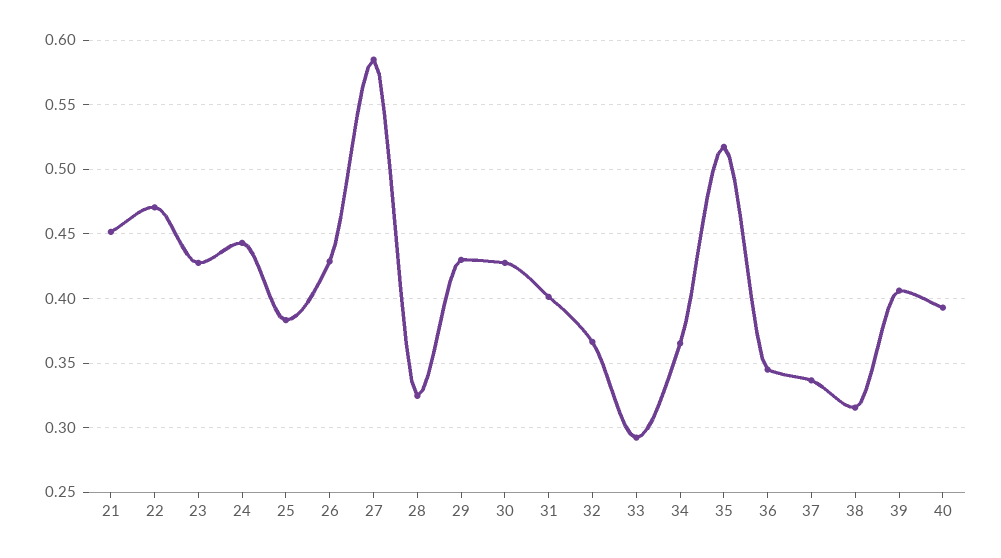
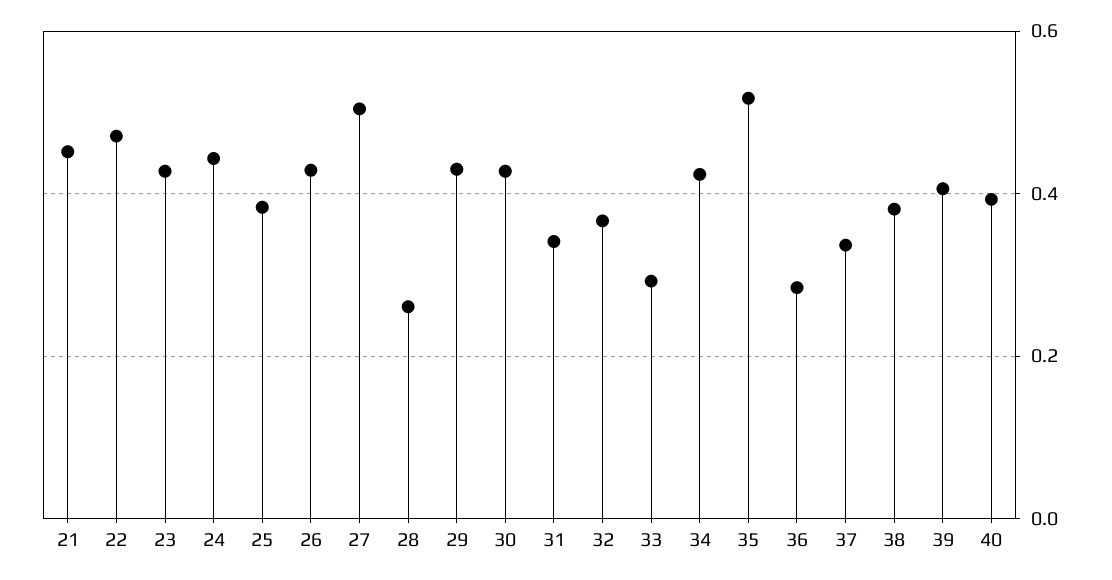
  {
    "21": 0.45,
    "22": 0.47,
    "23": 0.43,
    "24": 0.445,
    "25": 0.385,
    "26": 0.43,
-   "27": 0.585,
+   "27": 0.5,
-   "28": 0.325,
+   "28": 0.26,
    "29": 0.43,
    "30": 0.43,
-   "31": 0.4,
+   "31": 0.34,
    "32": 0.365,
    "33": 0.29,
-   "34": 0.365,
+   "34": 0.42,
    "35": 0.515,
-   "36": 0.345,
+   "36": 0.28,
    "37": 0.335,
-   "38": 0.315,
+   "38": 0.38,
    "39": 0.405,
    "40": 0.395
  }

